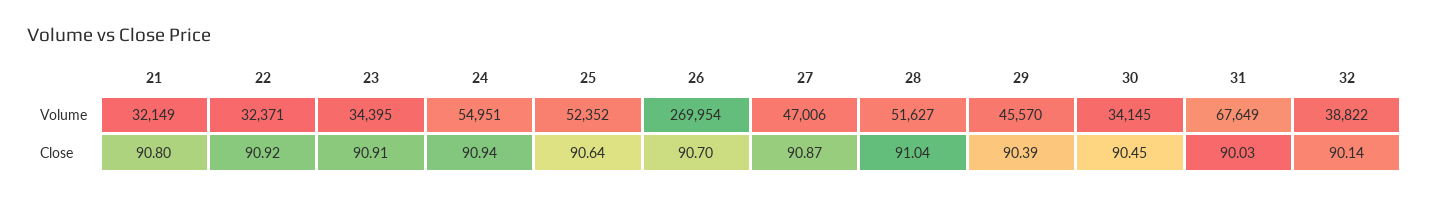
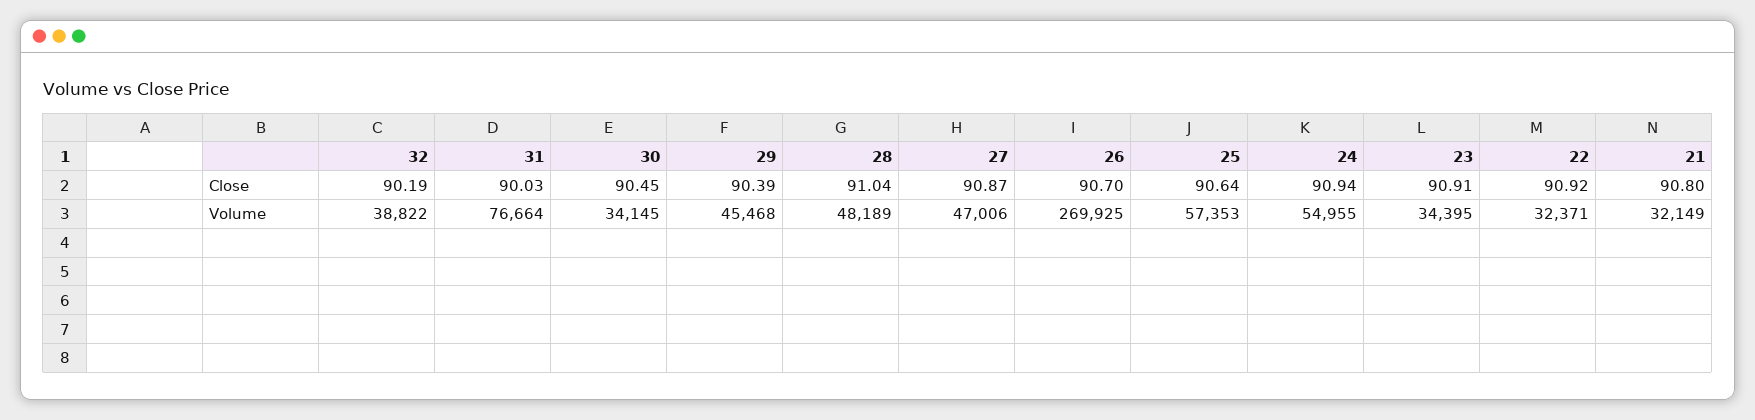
  {
    "21": {
      "Volume": 32149,
      "Close": 90.8
    },
    "22": {
      "Volume": 32371,
      "Close": 90.92
    },
    "23": {
      "Volume": 34395,
      "Close": 90.91
    },
    "24": {
-     "Volume": 54951,
+     "Volume": 54955,
      "Close": 90.94
    },
    "25": {
-     "Volume": 52352,
+     "Volume": 57353,
      "Close": 90.64
    },
    "26": {
-     "Volume": 269954,
+     "Volume": 269925,
      "Close": 90.7
    },
    "27": {
      "Volume": 47006,
      "Close": 90.87
    },
    "28": {
-     "Volume": 51627,
+     "Volume": 48189,
      "Close": 91.04
    },
    "29": {
-     "Volume": 45570,
+     "Volume": 45468,
      "Close": 90.39
    },
    "30": {
      "Volume": 34145,
      "Close": 90.45
    },
    "31": {
-     "Volume": 67649,
+     "Volume": 76664,
      "Close": 90.03
    },
    "32": {
      "Volume": 38822,
-     "Close": 90.14
+     "Close": 90.19
    }
  }

